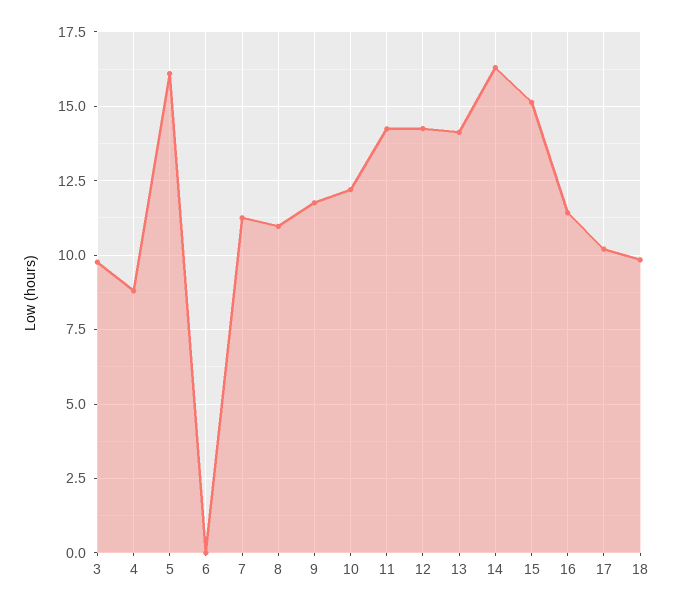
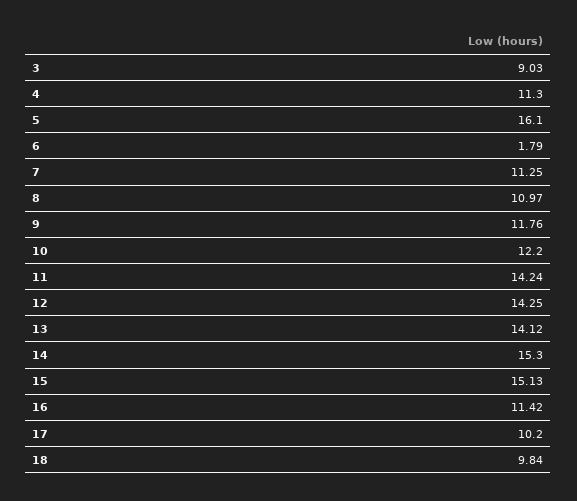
  {
-   "3": 9.75,
+   "3": 9.03,
-   "4": 8.75,
+   "4": 11.3,
    "5": 16.1,
-   "6": 0,
+   "6": 1.79,
    "7": 11.25,
    "8": 10.97,
    "9": 11.76,
    "10": 12.2,
    "11": 14.24,
    "12": 14.25,
    "13": 14.12,
-   "14": 16.25,
+   "14": 15.3,
    "15": 15.13,
    "16": 11.42,
    "17": 10.2,
    "18": 9.84
  }

